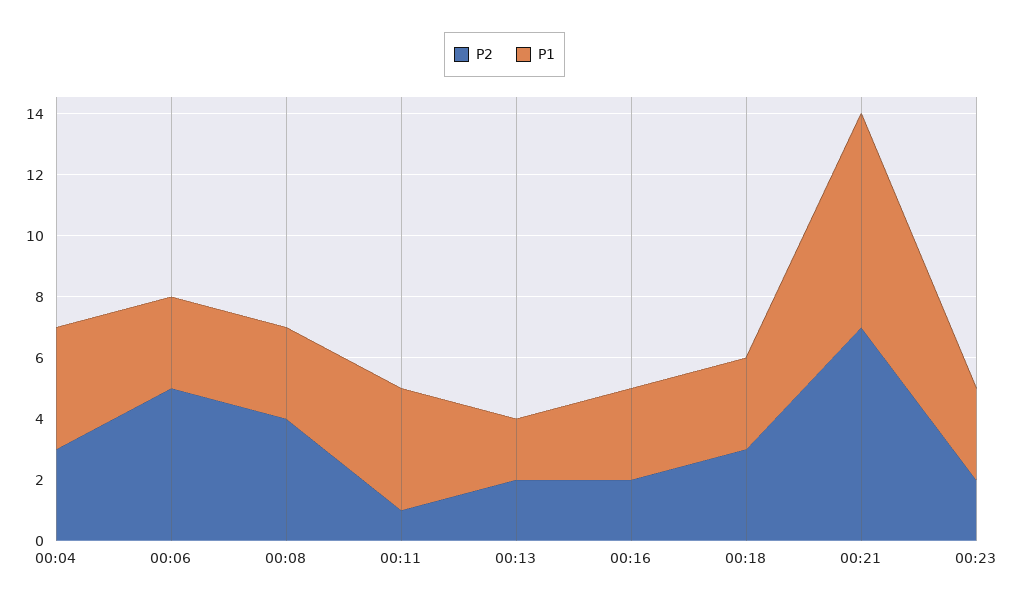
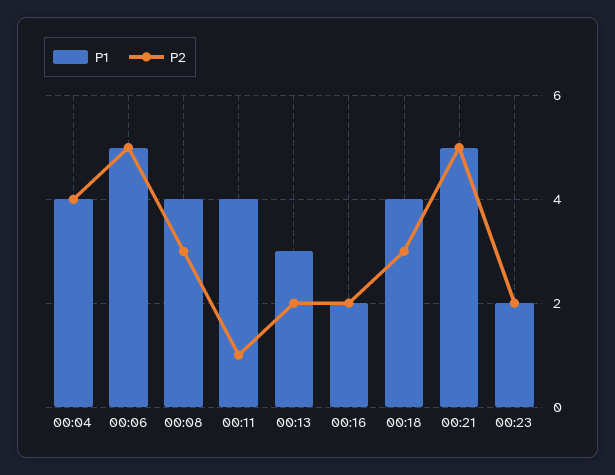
  {
    "P2": {
-     "00:04": 3,
+     "00:04": 4,
      "00:06": 5,
-     "00:08": 4,
+     "00:08": 3,
      "00:11": 1,
      "00:13": 2,
      "00:16": 2,
      "00:18": 3,
-     "00:21": 7,
+     "00:21": 5,
      "00:23": 2
    },
    "P1": {
      "00:04": 4,
-     "00:06": 3,
+     "00:06": 5,
-     "00:08": 3,
+     "00:08": 4,
      "00:11": 4,
-     "00:13": 2,
+     "00:13": 3,
-     "00:16": 3,
+     "00:16": 2,
-     "00:18": 3,
+     "00:18": 4,
-     "00:21": 7,
+     "00:21": 5,
-     "00:23": 3
+     "00:23": 2
    }
  }

